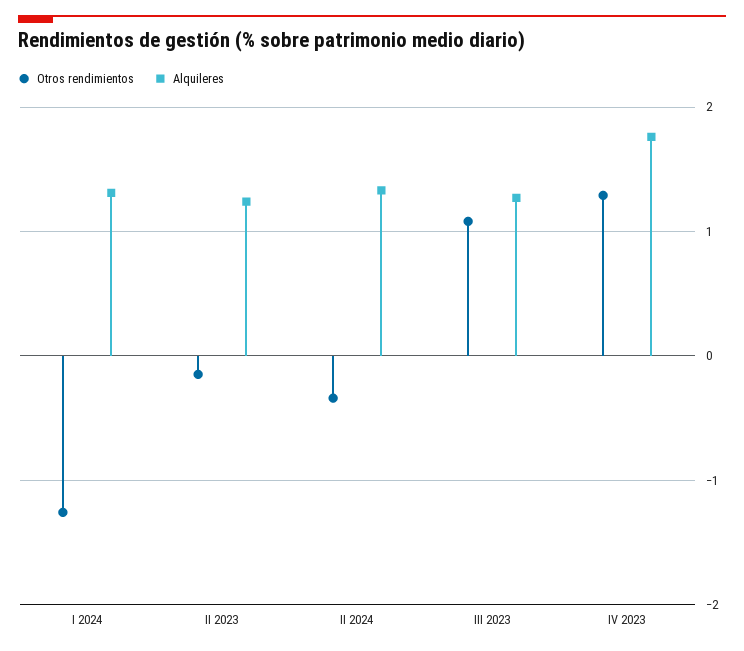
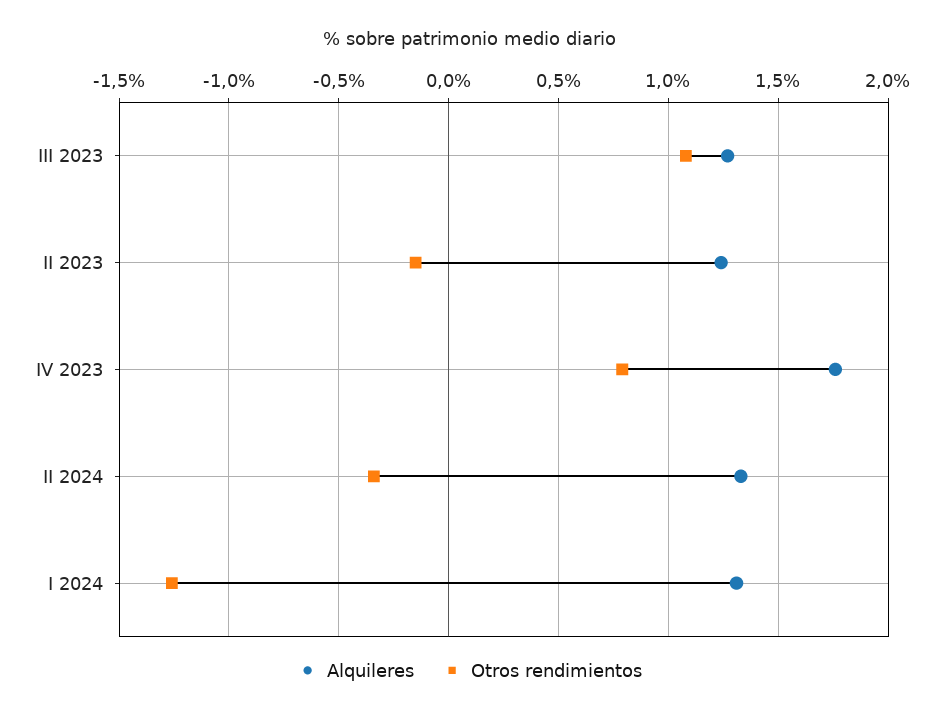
  {
    "Otros rendimientos": {
      "I 2024": -1.25,
      "II 2023": -0.15,
      "II 2024": -0.35,
      "III 2023": 1.1,
-     "IV 2023": 1.3
+     "IV 2023": 0.8
    },
    "Alquileres": {
      "I 2024": 1.3,
      "II 2023": 1.25,
      "II 2024": 1.35,
      "III 2023": 1.25,
      "IV 2023": 1.75
    }
  }

